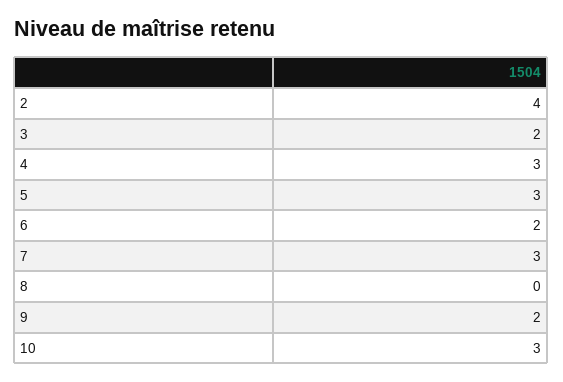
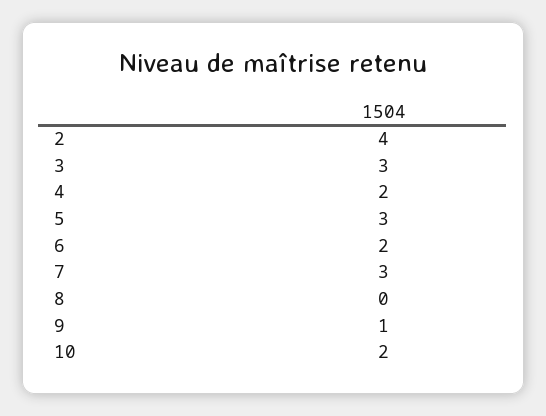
  {
    "2": 4,
-   "3": 2,
+   "3": 3,
-   "4": 3,
+   "4": 2,
    "5": 3,
    "6": 2,
    "7": 3,
    "8": 0,
-   "9": 2,
+   "9": 1,
-   "10": 3
+   "10": 2
  }

